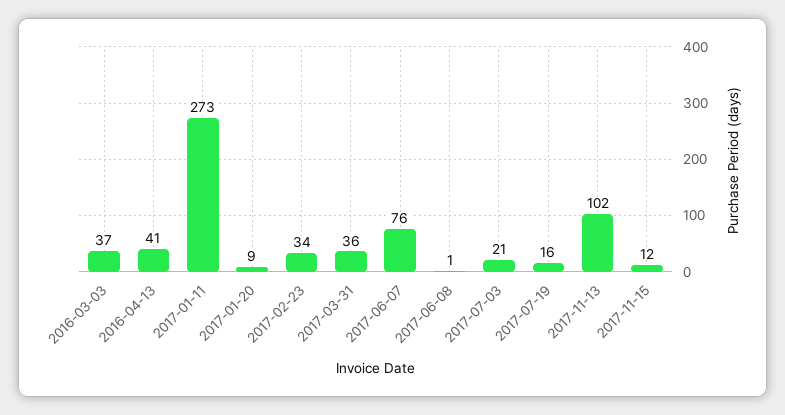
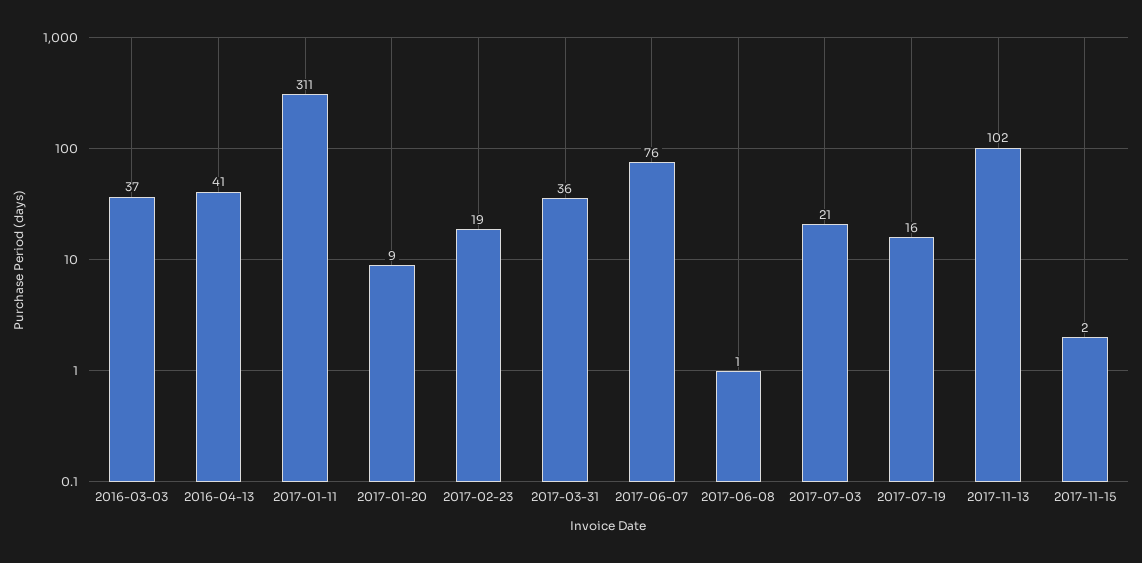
  {
    "2016-03-03": 37,
    "2016-04-13": 41,
-   "2017-01-11": 273,
+   "2017-01-11": 311,
    "2017-01-20": 9,
-   "2017-02-23": 34,
+   "2017-02-23": 19,
    "2017-03-31": 36,
    "2017-06-07": 76,
    "2017-06-08": 1,
    "2017-07-03": 21,
    "2017-07-19": 16,
    "2017-11-13": 102,
-   "2017-11-15": 12
+   "2017-11-15": 2
  }

